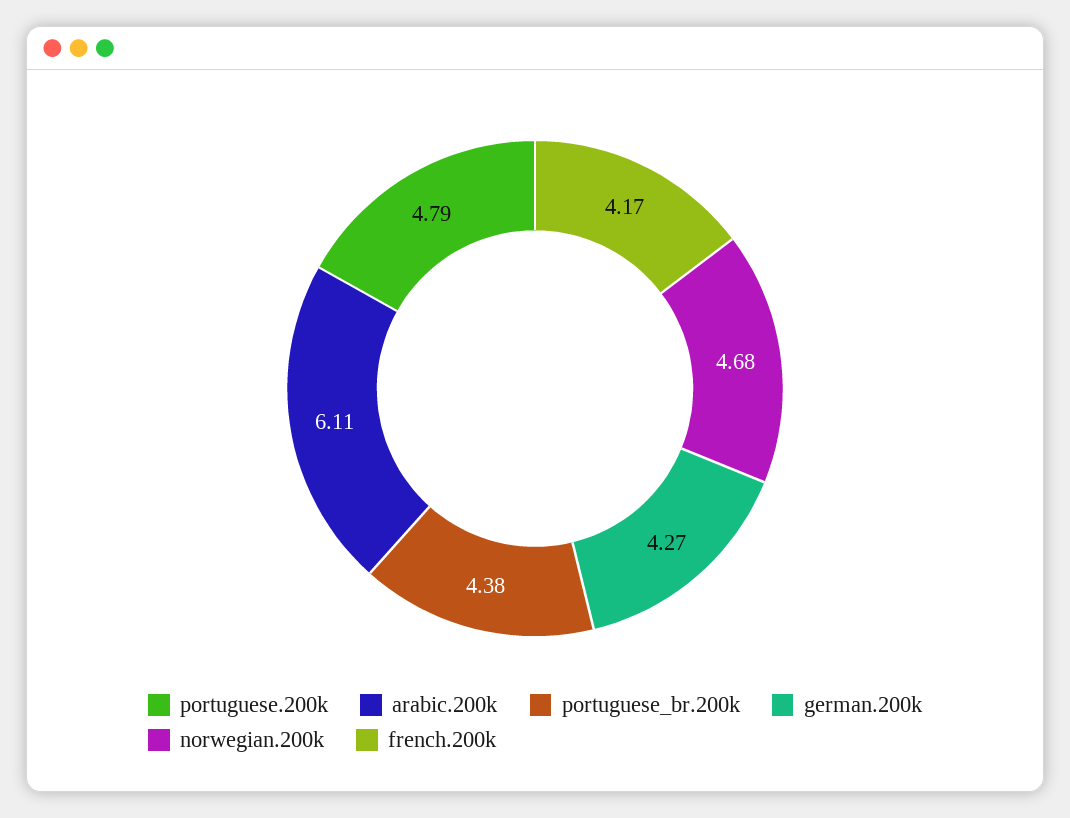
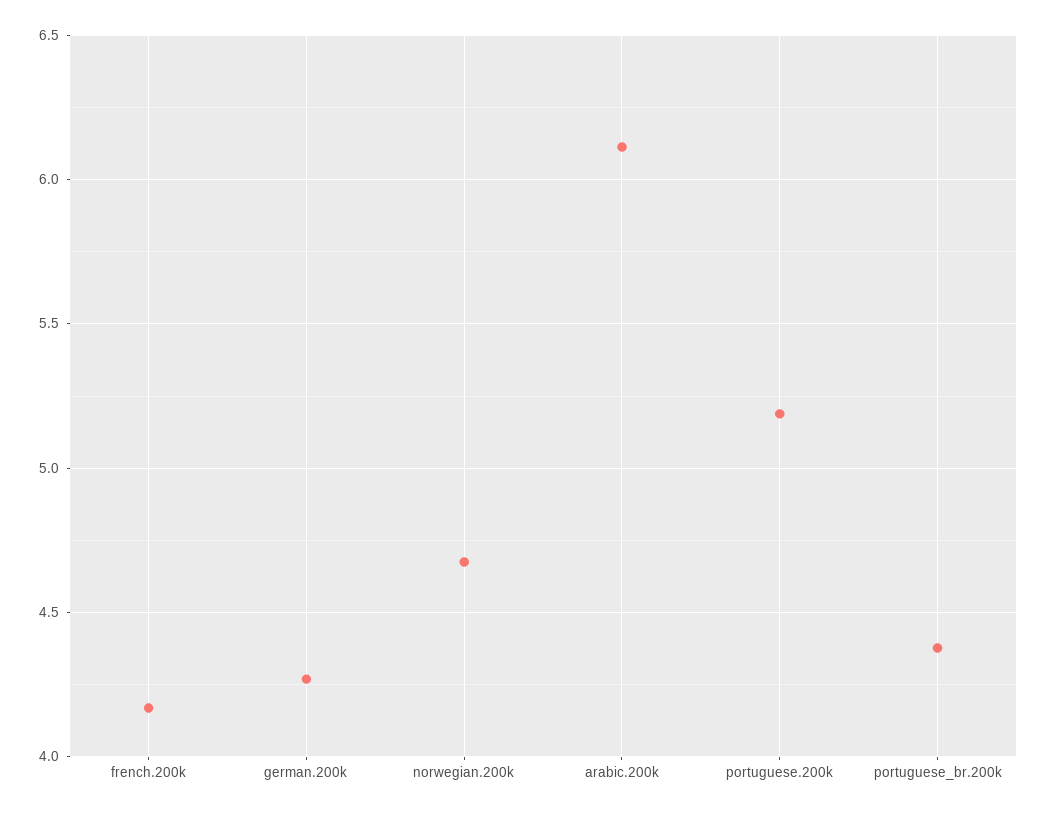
  {
-   "portuguese.200k": 4.79,
+   "portuguese.200k": 5.2,
    "arabic.200k": 6.11,
    "portuguese_br.200k": 4.38,
    "german.200k": 4.27,
    "norwegian.200k": 4.68,
    "french.200k": 4.17
  }

